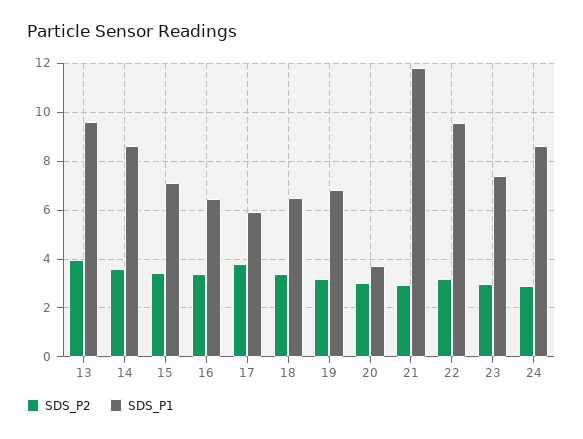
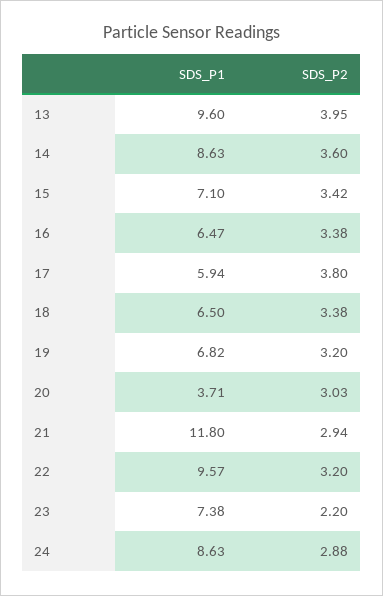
  {
    "SDS_P2": {
      "13": 3.95,
      "14": 3.6,
      "15": 3.42,
      "16": 3.38,
      "17": 3.8,
      "18": 3.38,
      "19": 3.2,
      "20": 3.03,
      "21": 2.94,
      "22": 3.2,
-     "23": 3,
+     "23": 2.2,
      "24": 2.88
    },
    "SDS_P1": {
      "13": 9.6,
      "14": 8.63,
      "15": 7.1,
      "16": 6.47,
      "17": 5.94,
      "18": 6.5,
      "19": 6.82,
      "20": 3.71,
      "21": 11.8,
      "22": 9.57,
      "23": 7.38,
      "24": 8.63
    }
  }

